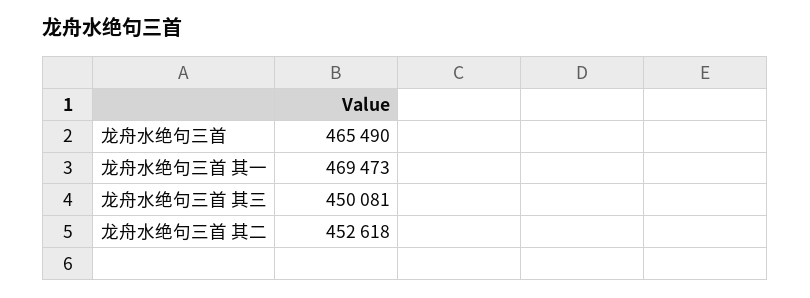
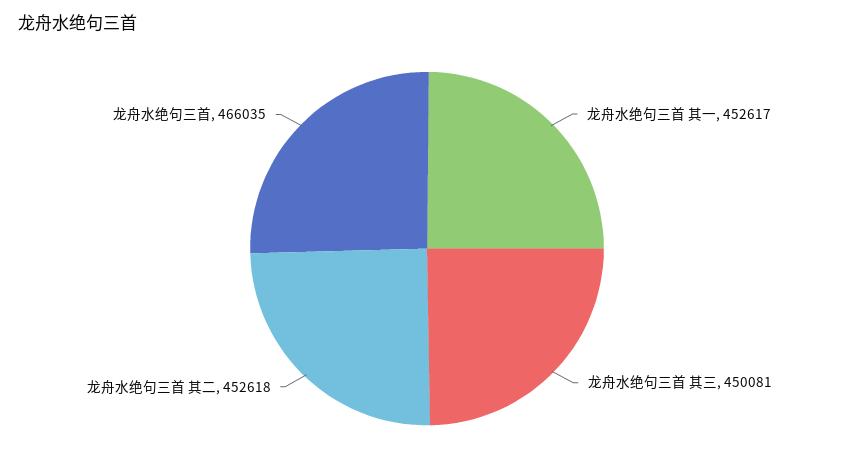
  {
-   "龙舟水绝句三首": 465490,
+   "龙舟水绝句三首": 466035,
-   "龙舟水绝句三首 其一": 469473,
+   "龙舟水绝句三首 其一": 452617,
    "龙舟水绝句三首 其三": 450081,
    "龙舟水绝句三首 其二": 452618
  }

